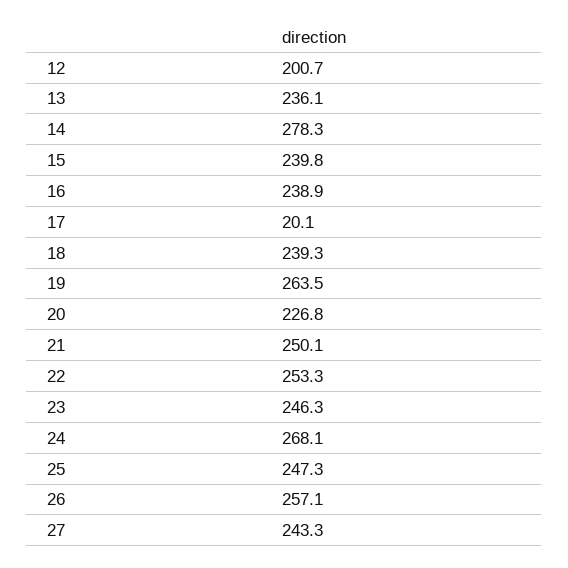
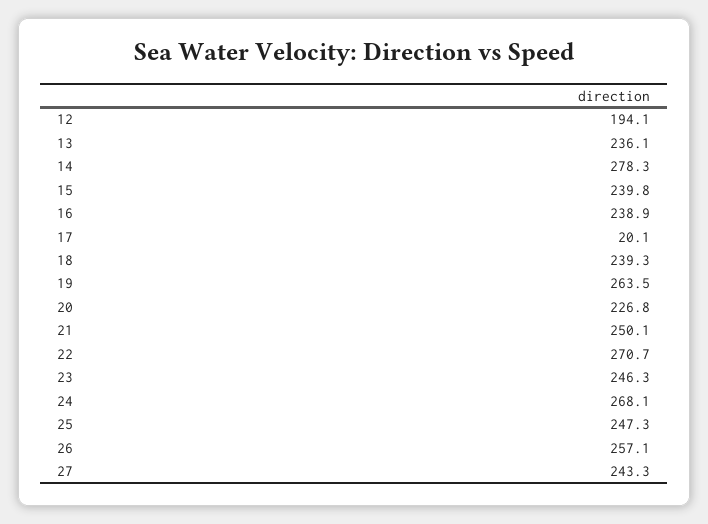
  {
-   "12": 200.7,
+   "12": 194.1,
    "13": 236.1,
    "14": 278.3,
    "15": 239.8,
    "16": 238.9,
    "17": 20.1,
    "18": 239.3,
    "19": 263.5,
    "20": 226.8,
    "21": 250.1,
-   "22": 253.3,
+   "22": 270.7,
    "23": 246.3,
    "24": 268.1,
    "25": 247.3,
    "26": 257.1,
    "27": 243.3
  }

